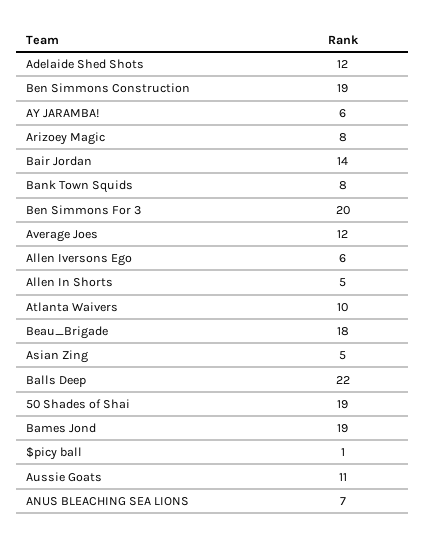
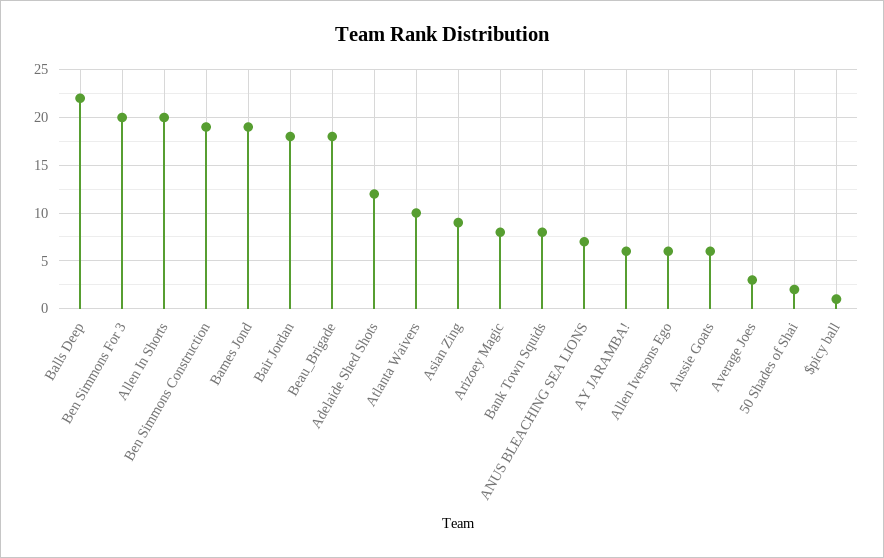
  {
    "Adelaide Shed Shots": 12,
    "Ben Simmons Construction": 19,
    "AY JARAMBA!": 6,
    "Arizoey Magic": 8,
-   "Bair Jordan": 14,
+   "Bair Jordan": 18,
    "Bank Town Squids": 8,
    "Ben Simmons For 3": 20,
-   "Average Joes": 12,
+   "Average Joes": 3,
    "Allen Iversons Ego": 6,
-   "Allen In Shorts": 5,
+   "Allen In Shorts": 20,
    "Atlanta Waivers": 10,
    "Beau_Brigade": 18,
-   "Asian Zing": 5,
+   "Asian Zing": 9,
    "Balls Deep": 22,
-   "50 Shades of Shai": 19,
+   "50 Shades of Shai": 2,
    "Bames Jond": 19,
    "$picy ball": 1,
-   "Aussie Goats": 11,
+   "Aussie Goats": 6,
    "ANUS BLEACHING SEA LIONS": 7
  }

